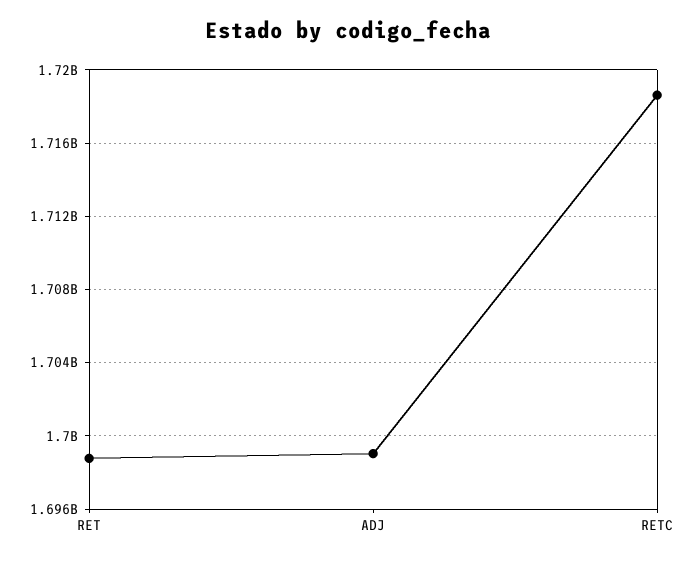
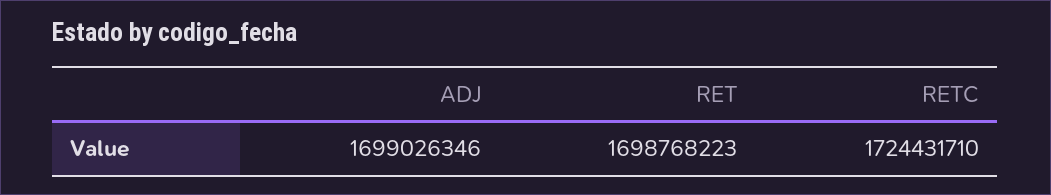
  {
    "RET": 1698768223,
    "ADJ": 1699026346,
-   "RETC": 1718500000
+   "RETC": 1724431710
  }

